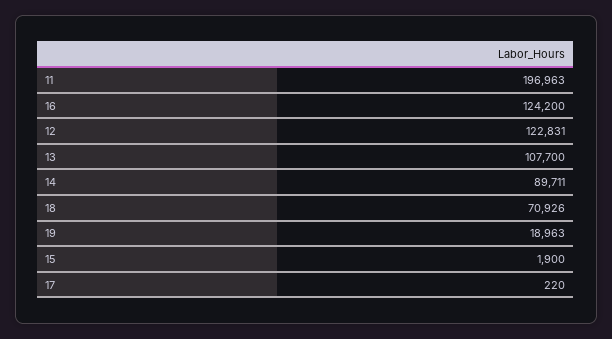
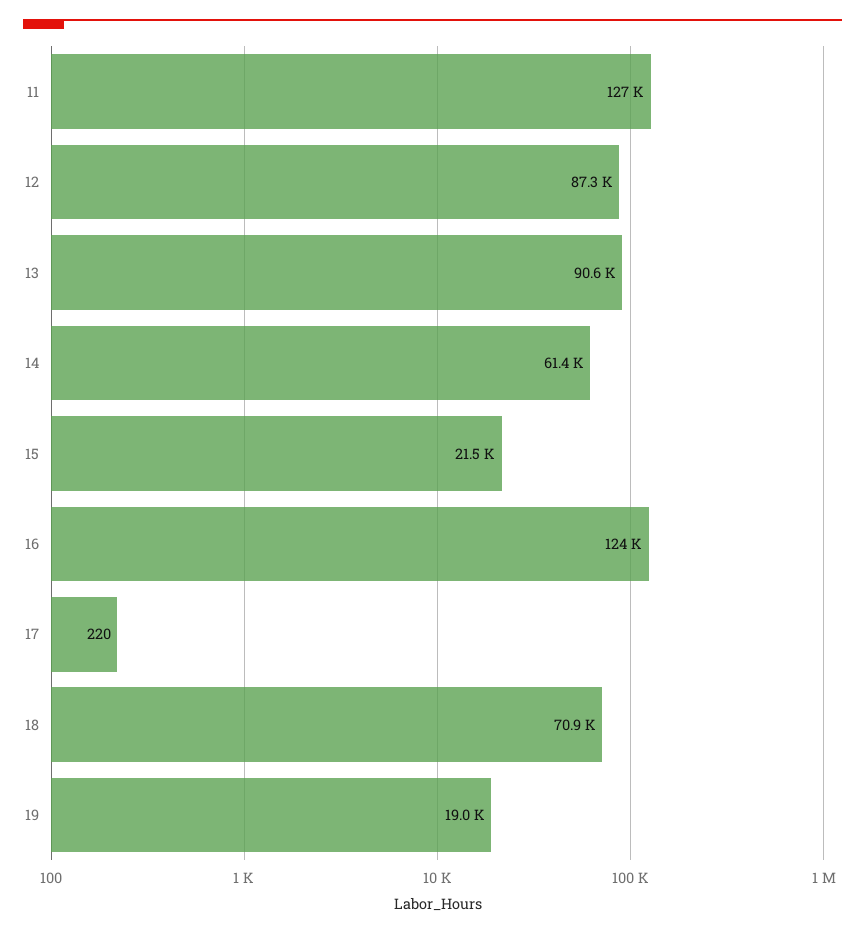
  {
-   "11": 196963,
+   "11": 127000,
    "16": 124200,
-   "12": 122831,
+   "12": 87300,
-   "13": 107700,
+   "13": 90600,
-   "14": 89711,
+   "14": 61400,
    "18": 70926,
    "19": 18963,
-   "15": 1900,
+   "15": 21500,
    "17": 220
  }

